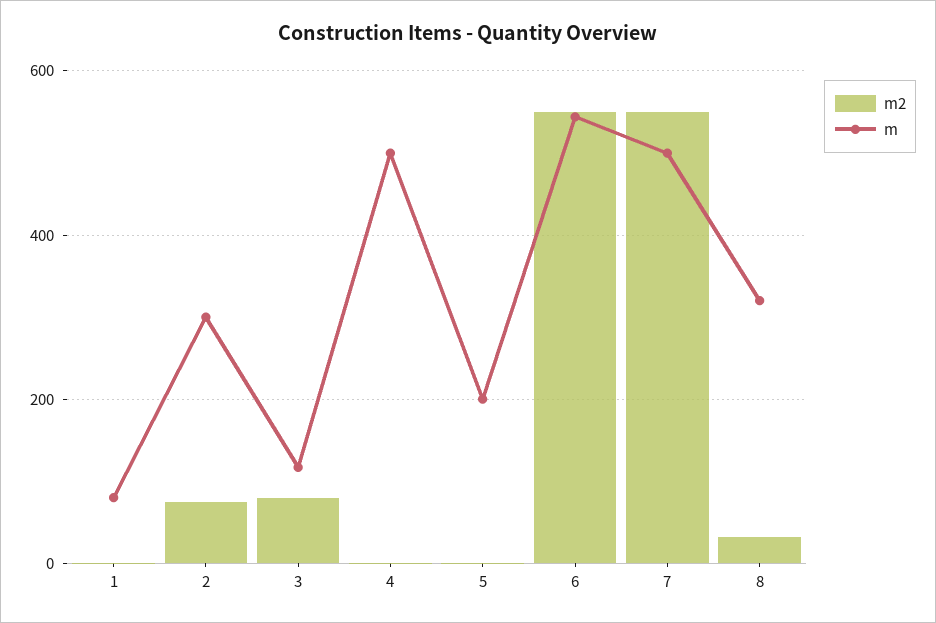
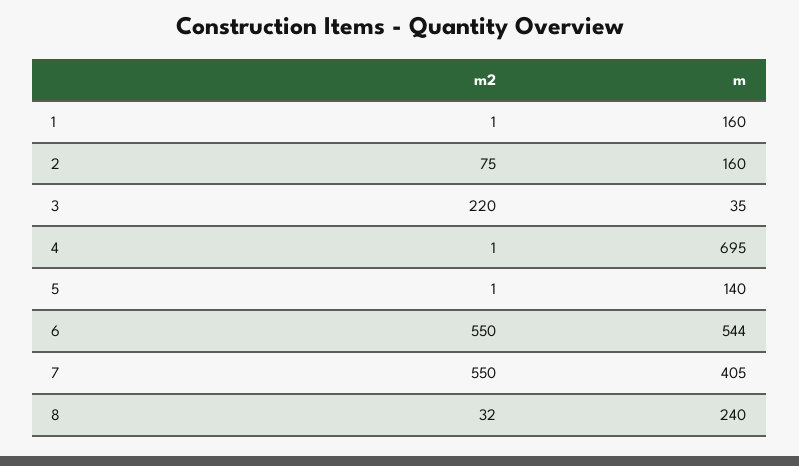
  {
    "m2": {
      "1": 1,
      "2": 75,
-     "3": 80,
+     "3": 220,
      "4": 1,
      "5": 1,
      "6": 550,
      "7": 550,
      "8": 32
    },
    "m": {
-     "1": 80,
+     "1": 160,
-     "2": 300,
+     "2": 160,
-     "3": 120,
+     "3": 35,
-     "4": 500,
+     "4": 695,
-     "5": 200,
+     "5": 140,
      "6": 544,
-     "7": 500,
+     "7": 405,
-     "8": 320
+     "8": 240
    }
  }

